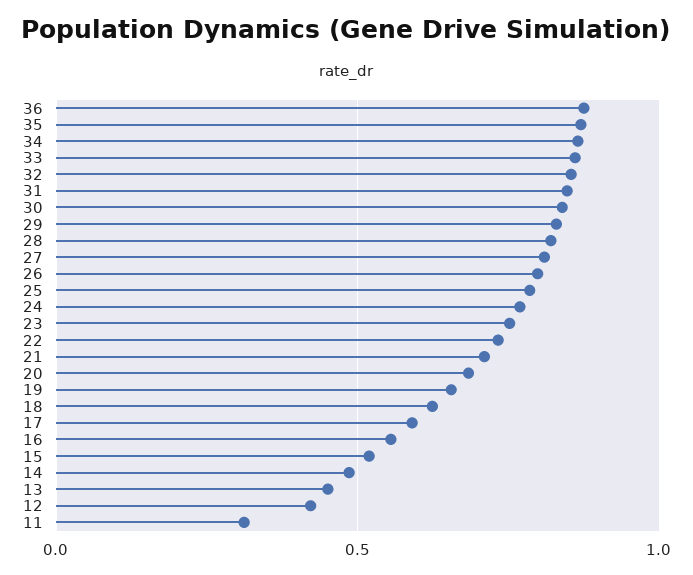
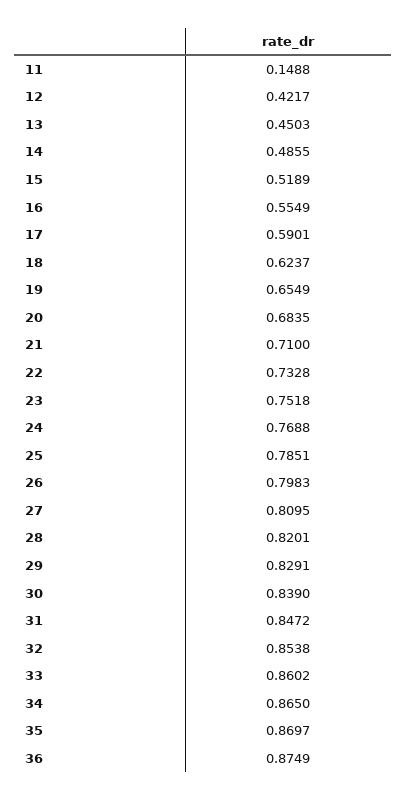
  {
    "36": 0.8749,
    "35": 0.8697,
    "34": 0.865,
    "33": 0.8602,
    "32": 0.8538,
    "31": 0.8472,
    "30": 0.839,
    "29": 0.8291,
    "28": 0.8201,
    "27": 0.8095,
    "26": 0.7983,
    "25": 0.7851,
    "24": 0.7688,
    "23": 0.7518,
    "22": 0.7328,
    "21": 0.71,
    "20": 0.6835,
    "19": 0.6549,
    "18": 0.6237,
    "17": 0.5901,
    "16": 0.5549,
    "15": 0.5189,
    "14": 0.4855,
    "13": 0.4503,
    "12": 0.4217,
-   "11": 0.3
+   "11": 0.1488
  }

